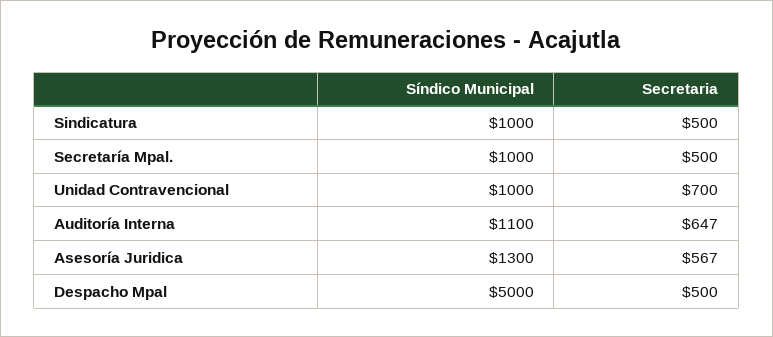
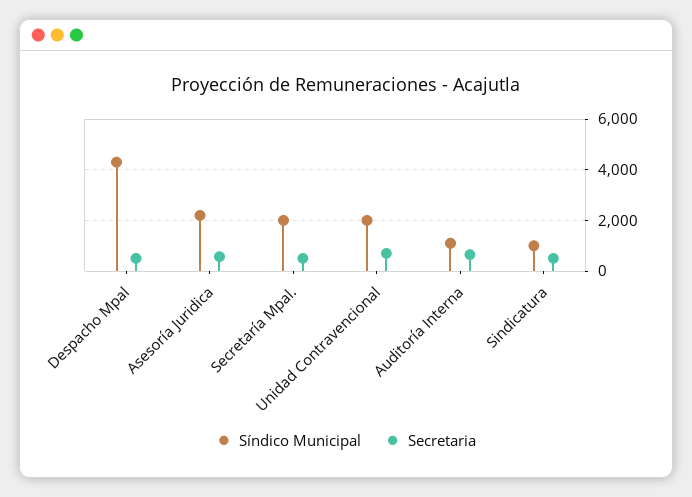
  {
    "Síndico Municipal": {
      "Sindicatura": 1000,
-     "Secretaría Mpal.": 1000,
+     "Secretaría Mpal.": 2000,
-     "Unidad Contravencional": 1000,
+     "Unidad Contravencional": 2000,
      "Auditoría Interna": 1100,
-     "Asesoría Juridica": 1300,
+     "Asesoría Juridica": 2250,
-     "Despacho Mpal": 5000
+     "Despacho Mpal": 4250
    },
    "Secretaria": {
      "Sindicatura": 500,
      "Secretaría Mpal.": 500,
      "Unidad Contravencional": 700,
      "Auditoría Interna": 647,
      "Asesoría Juridica": 567,
      "Despacho Mpal": 500
    }
  }

